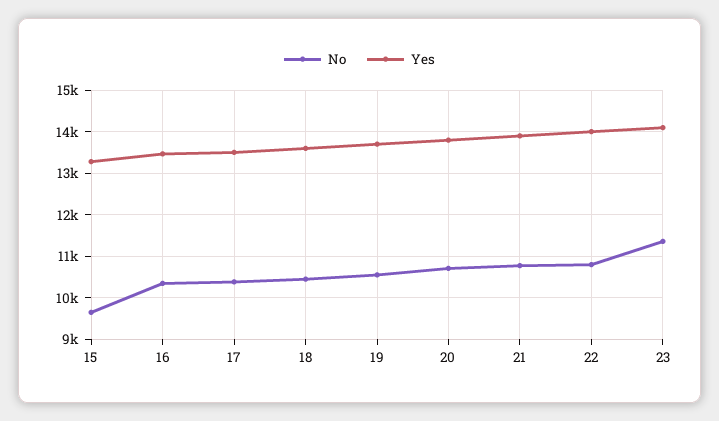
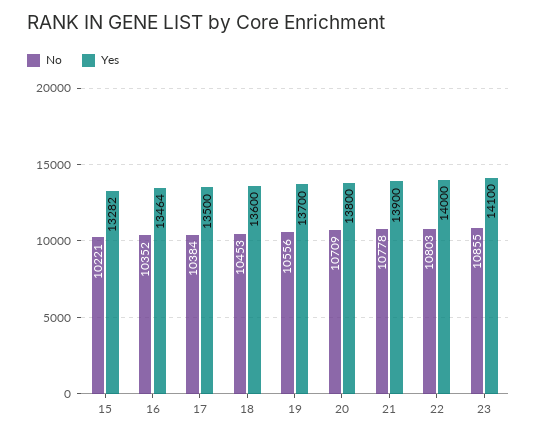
  {
    "No": {
-     "15": 9600,
+     "15": 10221,
      "16": 10352,
      "17": 10384,
      "18": 10453,
      "19": 10556,
      "20": 10709,
      "21": 10778,
      "22": 10803,
-     "23": 11400
+     "23": 10855
    },
    "Yes": {
      "15": 13282,
      "16": 13464,
      "17": 13500,
      "18": 13600,
      "19": 13700,
      "20": 13800,
      "21": 13900,
      "22": 14000,
      "23": 14100
    }
  }

